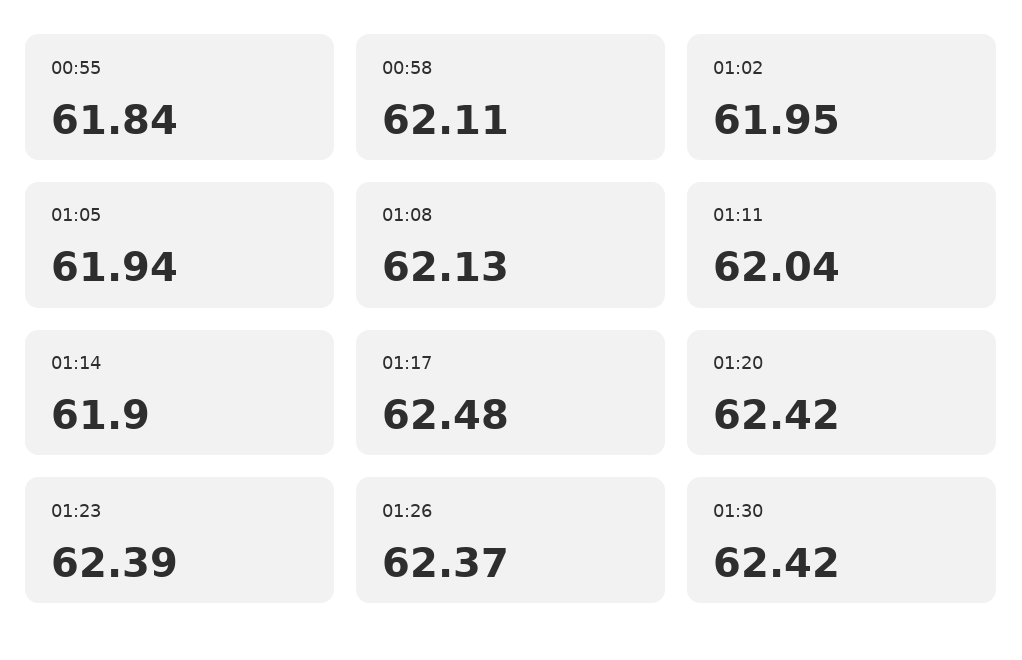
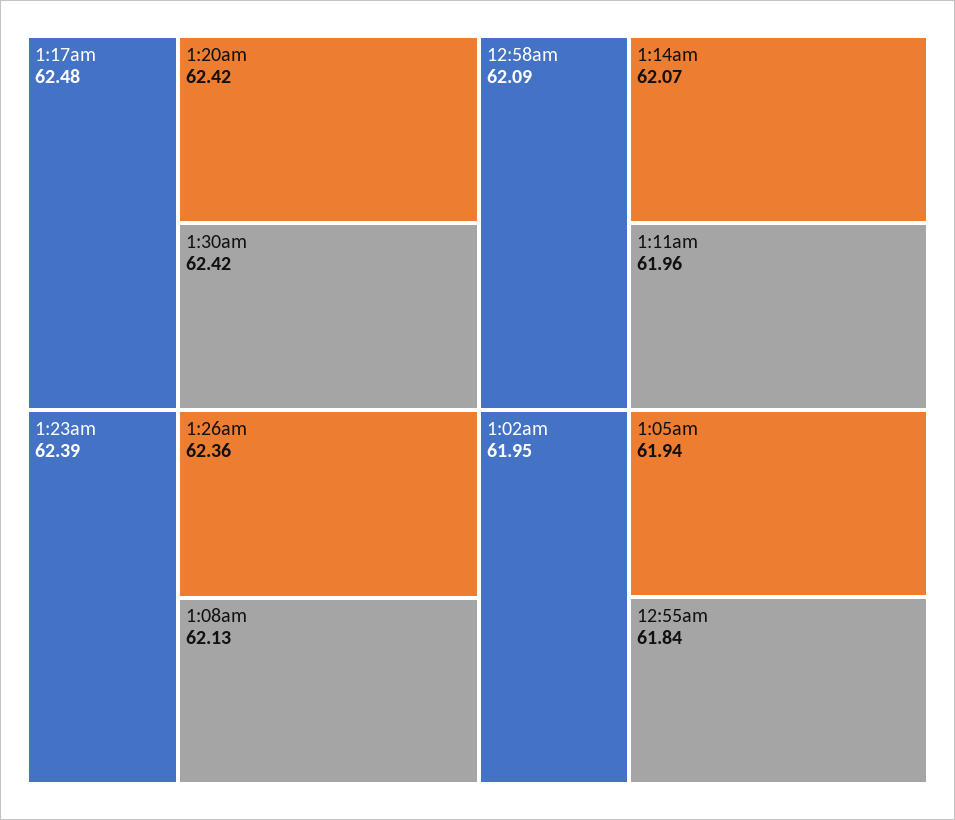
  {
    "00:55": 61.84,
-   "00:58": 62.11,
+   "00:58": 62.09,
    "01:02": 61.95,
    "01:05": 61.94,
    "01:08": 62.13,
-   "01:11": 62.04,
+   "01:11": 61.96,
-   "01:14": 61.9,
+   "01:14": 62.07,
    "01:17": 62.48,
    "01:20": 62.42,
    "01:23": 62.39,
-   "01:26": 62.37,
+   "01:26": 62.36,
    "01:30": 62.42
  }

